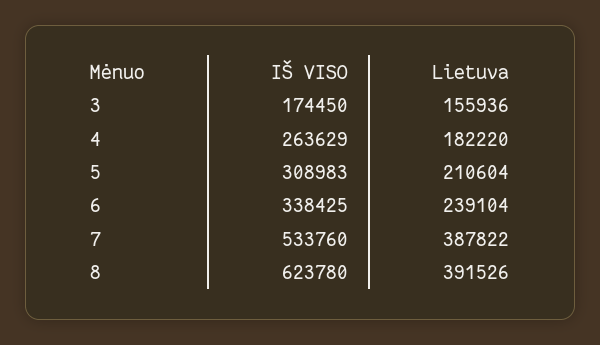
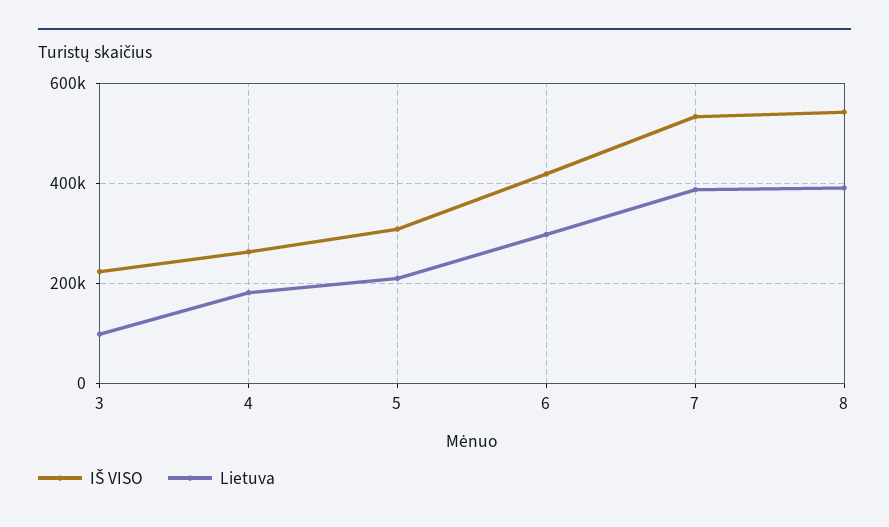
  {
    "IŠ VISO": {
-     "3": 174450,
+     "3": 220000,
      "4": 263629,
      "5": 308983,
-     "6": 338425,
+     "6": 420000,
      "7": 533760,
-     "8": 623780
+     "8": 540000
    },
    "Lietuva": {
-     "3": 155936,
+     "3": 100000,
      "4": 182220,
      "5": 210604,
-     "6": 239104,
+     "6": 300000,
      "7": 387822,
      "8": 391526
    }
  }

